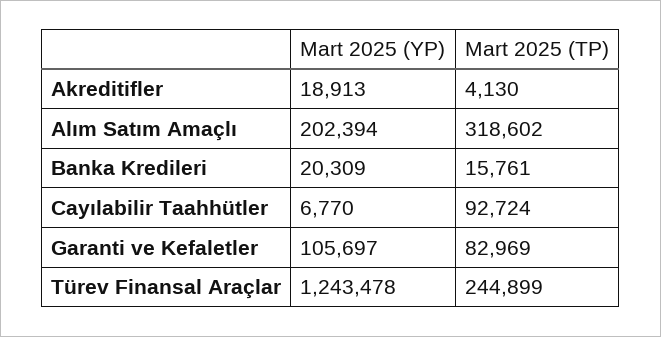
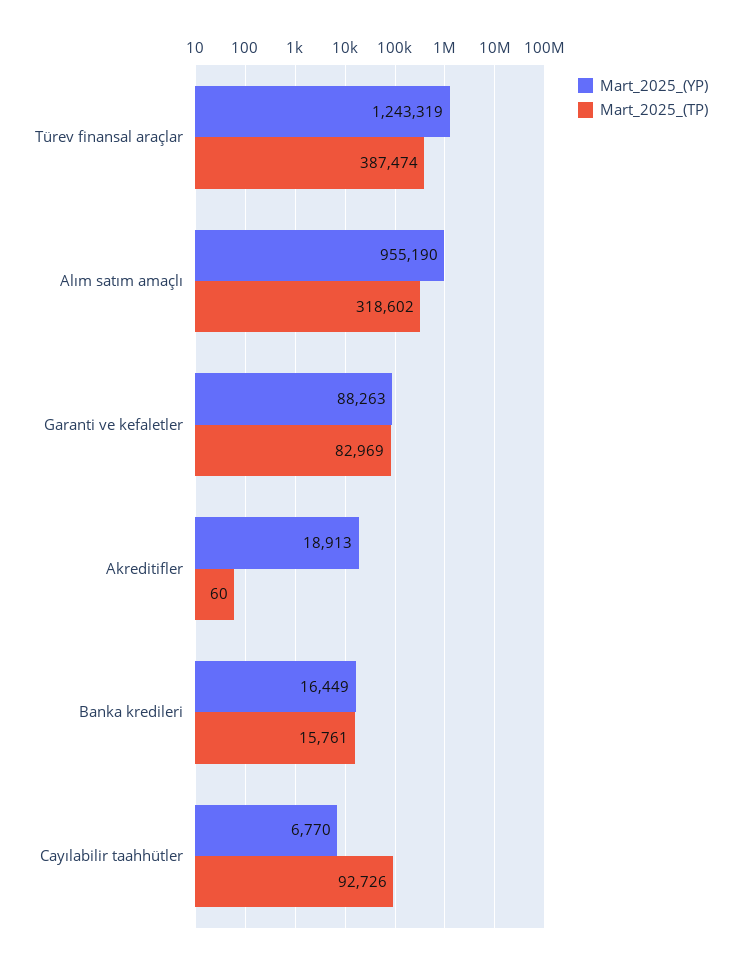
  {
    "Mart 2025 (YP)": {
      "Akreditifler": 18913,
-     "Alım Satım Amaçlı": 202394,
+     "Alım Satım Amaçlı": 955190,
-     "Banka Kredileri": 20309,
+     "Banka Kredileri": 16449,
      "Cayılabilir Taahhütler": 6770,
-     "Garanti ve Kefaletler": 105697,
+     "Garanti ve Kefaletler": 88263,
-     "Türev Finansal Araçlar": 1243478
+     "Türev Finansal Araçlar": 1243319
    },
    "Mart 2025 (TP)": {
-     "Akreditifler": 4130,
+     "Akreditifler": 60,
      "Alım Satım Amaçlı": 318602,
      "Banka Kredileri": 15761,
-     "Cayılabilir Taahhütler": 92724,
+     "Cayılabilir Taahhütler": 92726,
      "Garanti ve Kefaletler": 82969,
-     "Türev Finansal Araçlar": 244899
+     "Türev Finansal Araçlar": 387474
    }
  }

